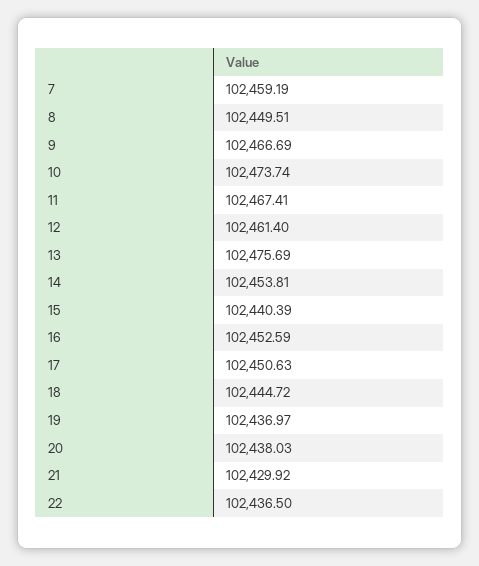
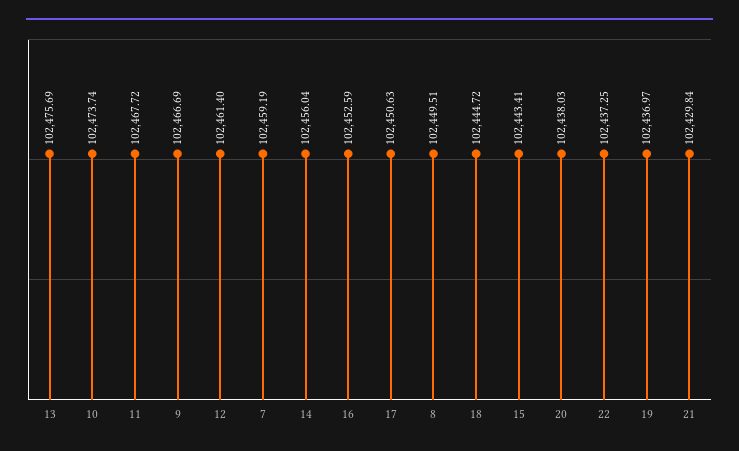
  {
    "7": 102459.19,
    "8": 102449.51,
    "9": 102466.69,
    "10": 102473.74,
-   "11": 102467.41,
+   "11": 102467.72,
    "12": 102461.4,
    "13": 102475.69,
-   "14": 102453.81,
+   "14": 102456.04,
-   "15": 102440.39,
+   "15": 102443.41,
    "16": 102452.59,
    "17": 102450.63,
    "18": 102444.72,
    "19": 102436.97,
    "20": 102438.03,
-   "21": 102429.92,
+   "21": 102429.84,
-   "22": 102436.5
+   "22": 102437.25
  }

